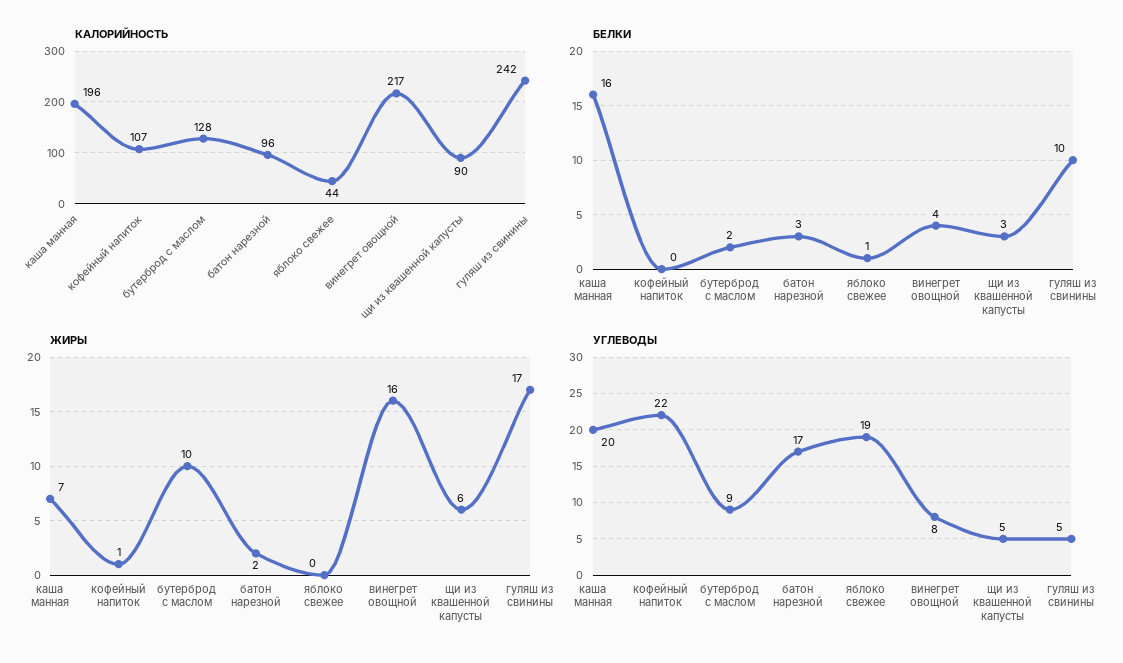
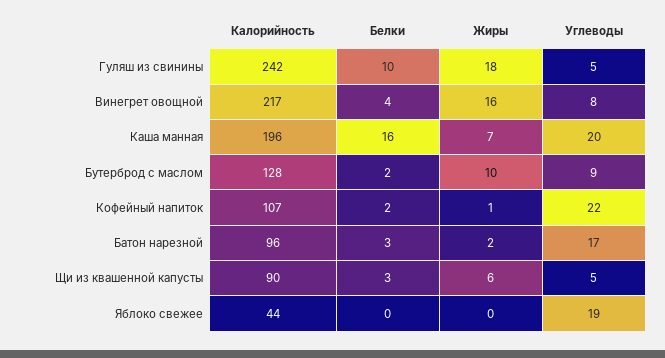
  {
    "КАЛОРИЙНОСТЬ": {
      "каша манная": 196,
      "кофейный напиток": 107,
      "бутерброд с маслом": 128,
      "батон нарезной": 96,
      "яблоко свежее": 44,
      "винегрет овощной": 217,
      "щи из квашенной капусты": 90,
      "гуляш из свинины": 242
    },
    "БЕЛКИ": {
      "каша манная": 16,
-     "кофейный напиток": 0,
+     "кофейный напиток": 2,
      "бутерброд с маслом": 2,
      "батон нарезной": 3,
-     "яблоко свежее": 1,
+     "яблоко свежее": 0,
      "винегрет овощной": 4,
      "щи из квашенной капусты": 3,
      "гуляш из свинины": 10
    },
    "ЖИРЫ": {
      "каша манная": 7,
      "кофейный напиток": 1,
      "бутерброд с маслом": 10,
      "батон нарезной": 2,
      "яблоко свежее": 0,
      "винегрет овощной": 16,
      "щи из квашенной капусты": 6,
-     "гуляш из свинины": 17
+     "гуляш из свинины": 18
    },
    "УГЛЕВОДЫ": {
      "каша манная": 20,
      "кофейный напиток": 22,
      "бутерброд с маслом": 9,
      "батон нарезной": 17,
      "яблоко свежее": 19,
      "винегрет овощной": 8,
      "щи из квашенной капусты": 5,
      "гуляш из свинины": 5
    }
  }

